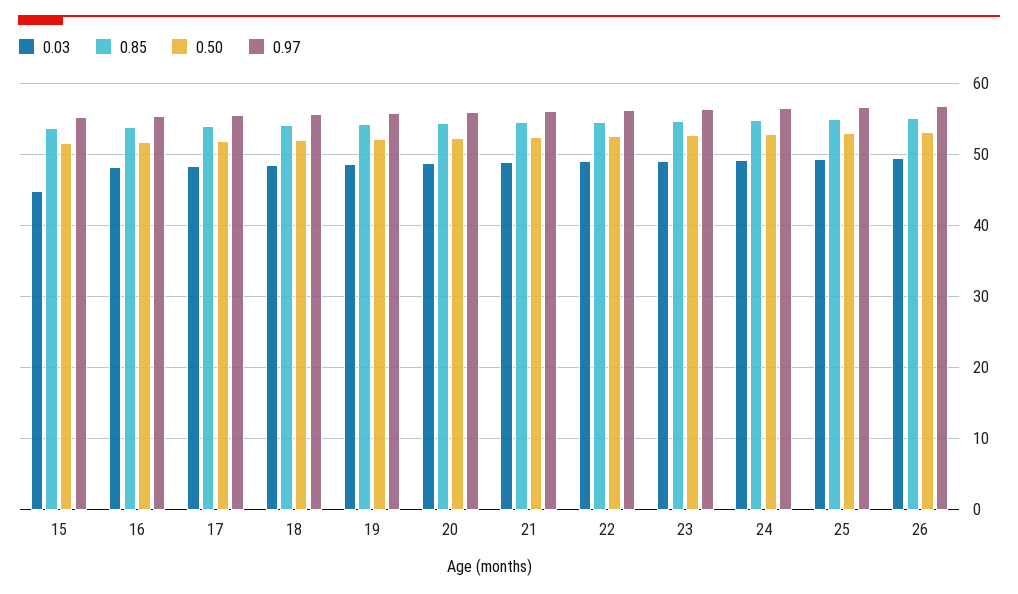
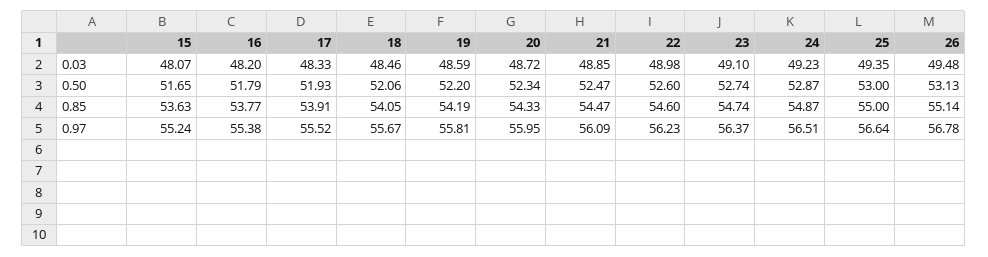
  {
    "0.03": {
-     "15": 45,
+     "15": 48.07,
      "16": 48.2,
      "17": 48.33,
      "18": 48.46,
      "19": 48.59,
      "20": 48.72,
      "21": 48.85,
      "22": 48.98,
      "23": 49.1,
      "24": 49.23,
      "25": 49.35,
      "26": 49.48
    },
    "0.85": {
      "15": 53.63,
      "16": 53.77,
      "17": 53.91,
      "18": 54.05,
      "19": 54.19,
      "20": 54.33,
      "21": 54.47,
      "22": 54.6,
      "23": 54.74,
      "24": 54.87,
      "25": 55,
      "26": 55.14
    },
    "0.50": {
      "15": 51.65,
      "16": 51.79,
      "17": 51.93,
      "18": 52.06,
      "19": 52.2,
      "20": 52.34,
      "21": 52.47,
      "22": 52.6,
      "23": 52.74,
      "24": 52.87,
      "25": 53,
      "26": 53.13
    },
    "0.97": {
      "15": 55.24,
      "16": 55.38,
      "17": 55.52,
      "18": 55.67,
      "19": 55.81,
      "20": 55.95,
      "21": 56.09,
      "22": 56.23,
      "23": 56.37,
      "24": 56.51,
      "25": 56.64,
      "26": 56.78
    }
  }

